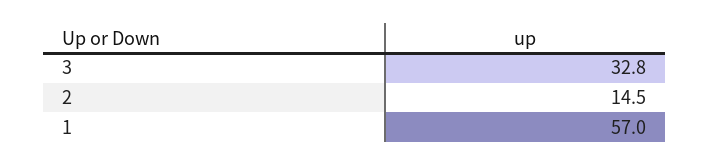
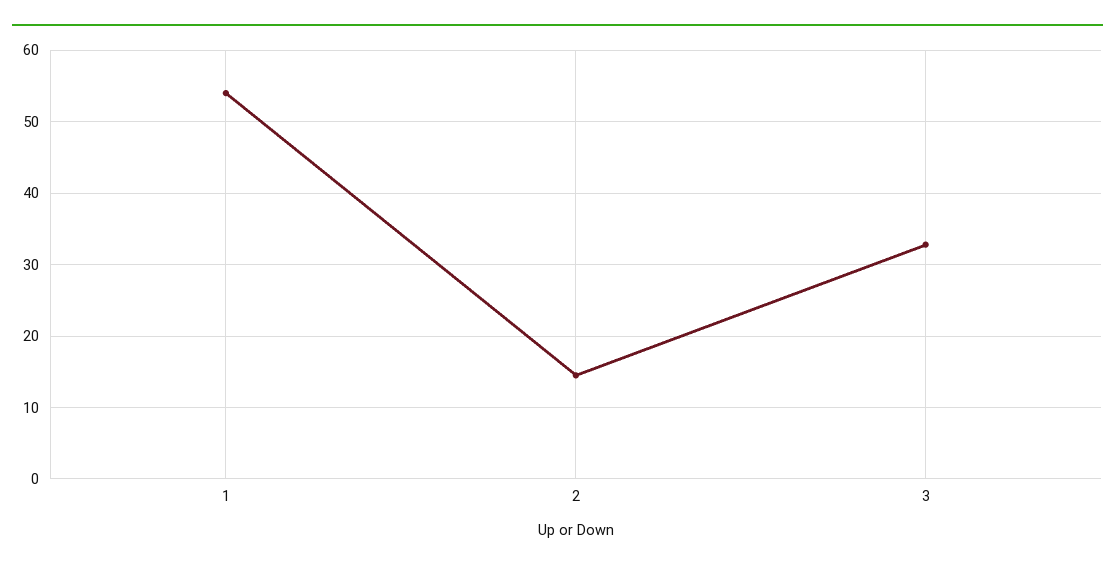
  {
    "3": 32.8,
    "2": 14.5,
-   "1": 57
+   "1": 54
  }

